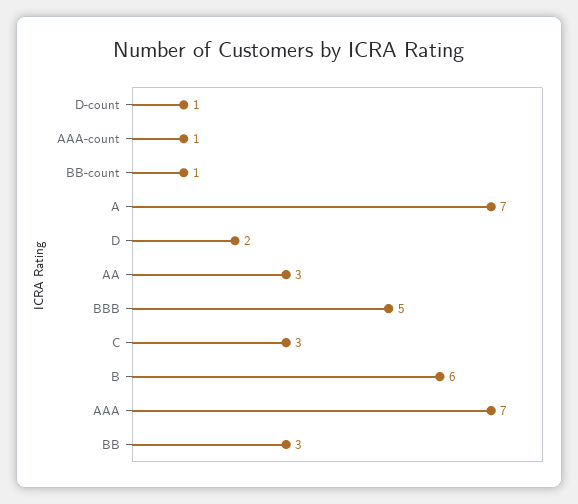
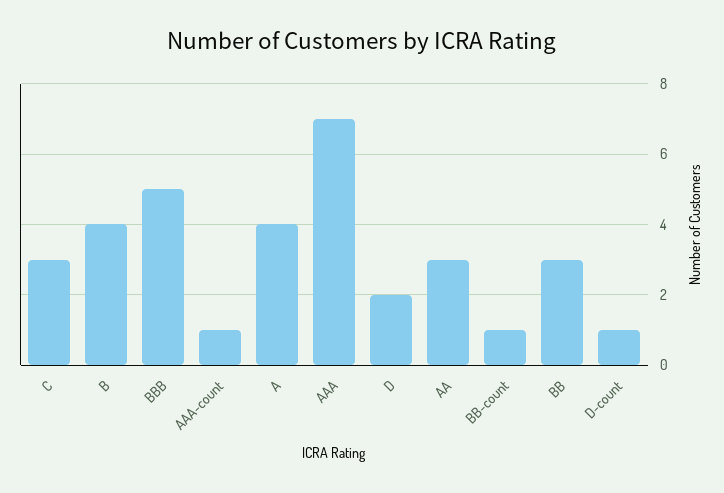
  {
    "D-count": 1,
    "AAA-count": 1,
    "BB-count": 1,
-   "A": 7,
+   "A": 4,
    "D": 2,
    "AA": 3,
    "BBB": 5,
    "C": 3,
-   "B": 6,
+   "B": 4,
    "AAA": 7,
    "BB": 3
  }

